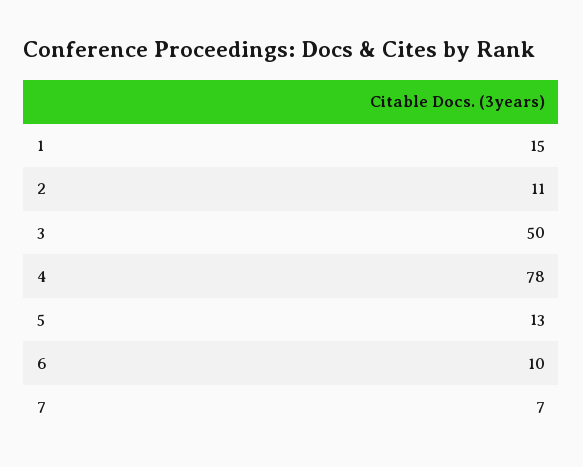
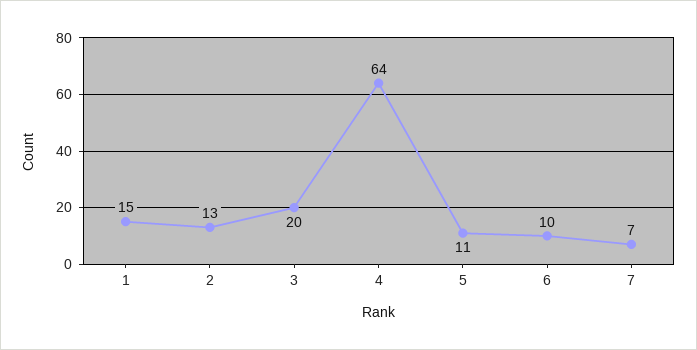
  {
    "1": 15,
-   "2": 11,
+   "2": 13,
-   "3": 50,
+   "3": 20,
-   "4": 78,
+   "4": 64,
-   "5": 13,
+   "5": 11,
    "6": 10,
    "7": 7
  }

